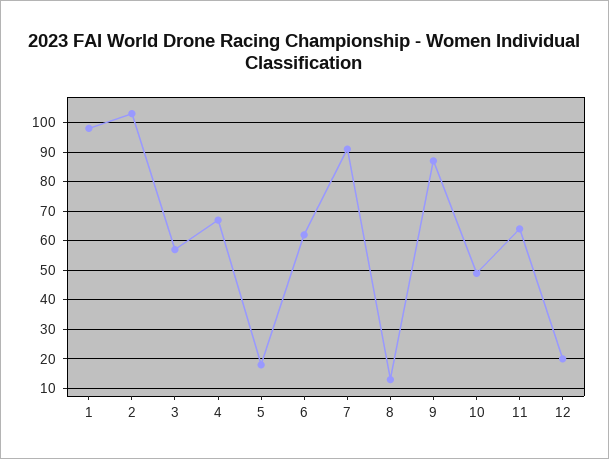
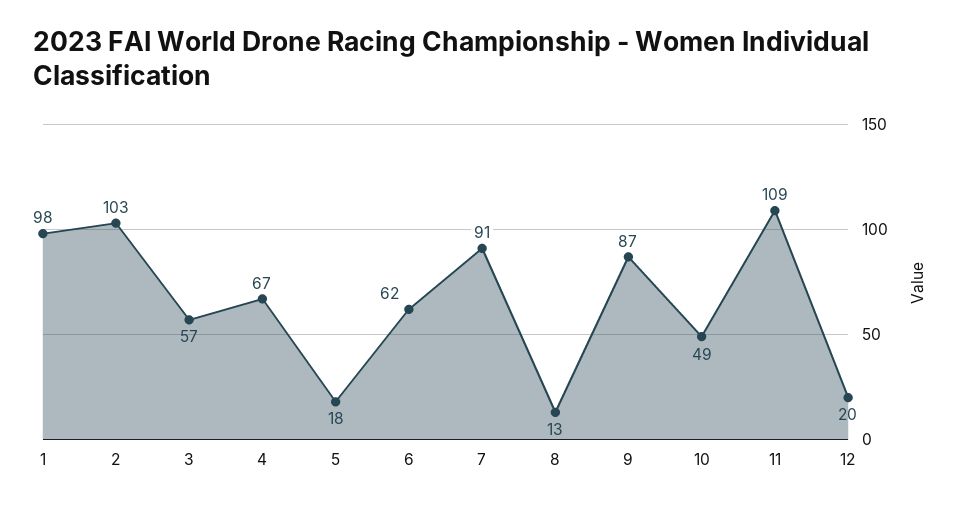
  {
    "1": 98,
    "2": 103,
    "3": 57,
    "4": 67,
    "5": 18,
    "6": 62,
    "7": 91,
    "8": 13,
    "9": 87,
    "10": 49,
-   "11": 65,
+   "11": 109,
    "12": 20
  }

